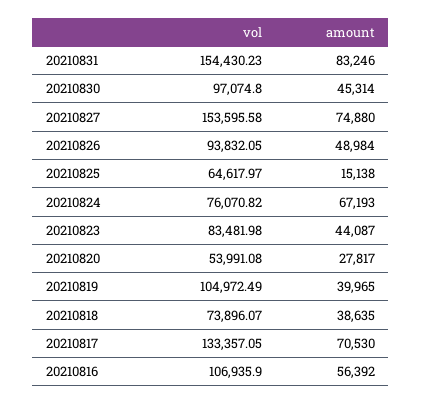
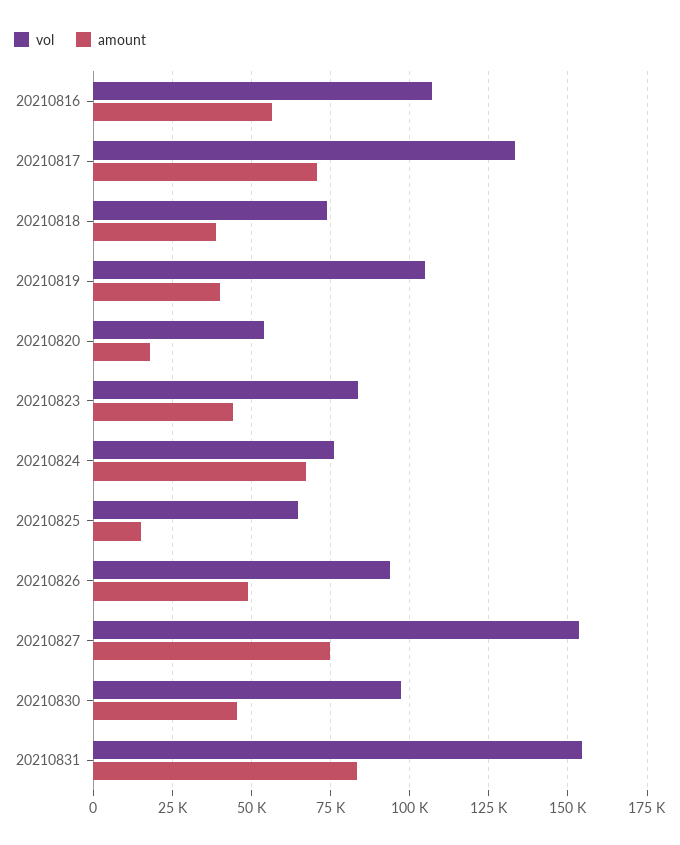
  {
    "vol": {
      "20210831": 154430.23,
      "20210830": 97074.8,
      "20210827": 153595.58,
      "20210826": 93832.05,
      "20210825": 64617.97,
      "20210824": 76070.82,
      "20210823": 83481.98,
      "20210820": 53991.08,
      "20210819": 104972.49,
      "20210818": 73896.07,
      "20210817": 133357.05,
      "20210816": 106935.9
    },
    "amount": {
      "20210831": 83246,
      "20210830": 45314,
      "20210827": 74880,
      "20210826": 48984,
      "20210825": 15138,
      "20210824": 67193,
      "20210823": 44087,
-     "20210820": 27817,
+     "20210820": 17500,
      "20210819": 39965,
      "20210818": 38635,
      "20210817": 70530,
      "20210816": 56392
    }
  }

